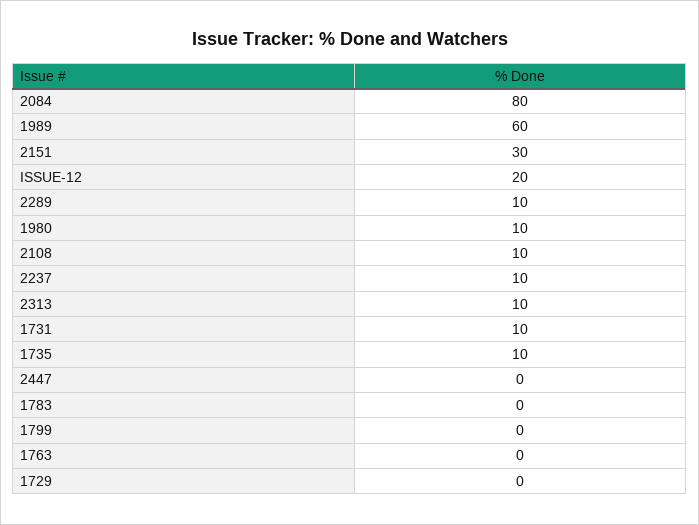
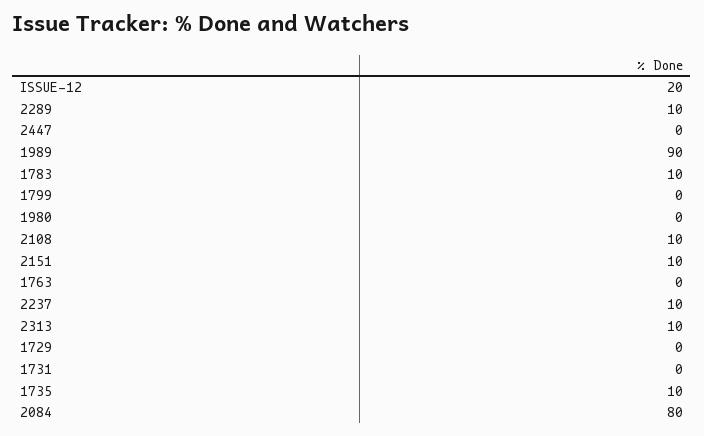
  {
    "2084": 80,
-   "1989": 60,
+   "1989": 90,
-   "2151": 30,
+   "2151": 10,
    "ISSUE-12": 20,
    "2289": 10,
-   "1980": 10,
+   "1980": 0,
    "2108": 10,
    "2237": 10,
    "2313": 10,
-   "1731": 10,
+   "1731": 0,
    "1735": 10,
    "2447": 0,
-   "1783": 0,
+   "1783": 10,
    "1799": 0,
    "1763": 0,
    "1729": 0
  }

